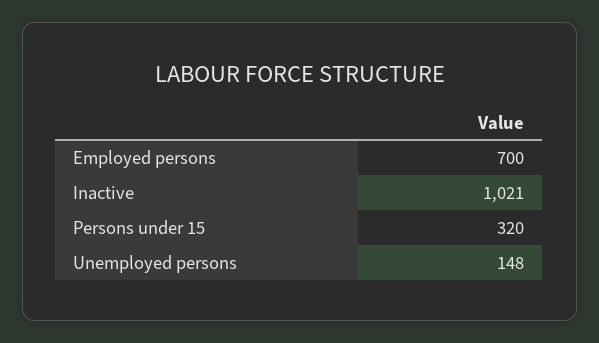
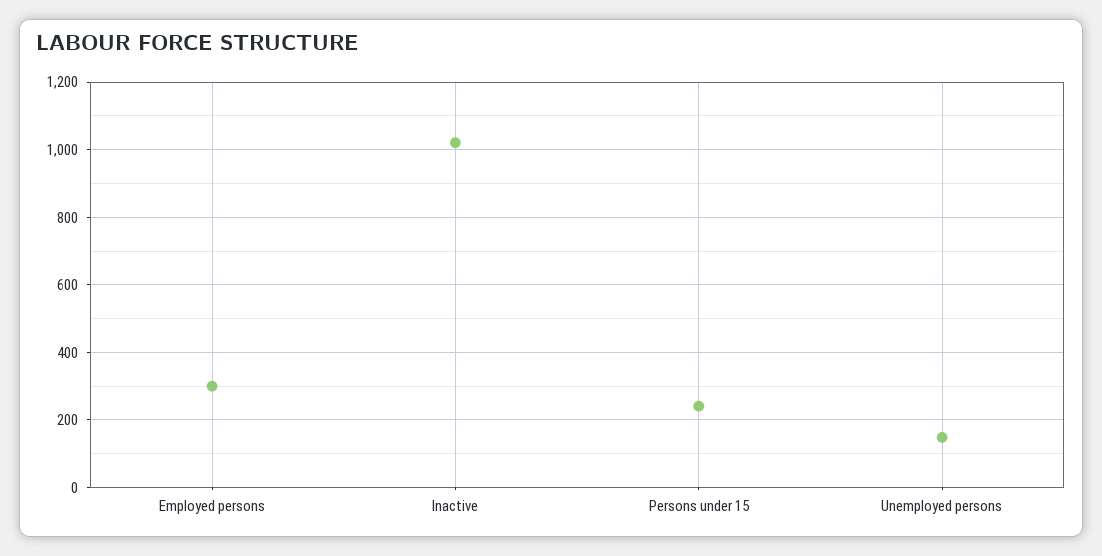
  {
-   "Employed persons": 700,
+   "Employed persons": 300,
    "Inactive": 1021,
-   "Persons under 15": 320,
+   "Persons under 15": 240,
    "Unemployed persons": 148
  }

